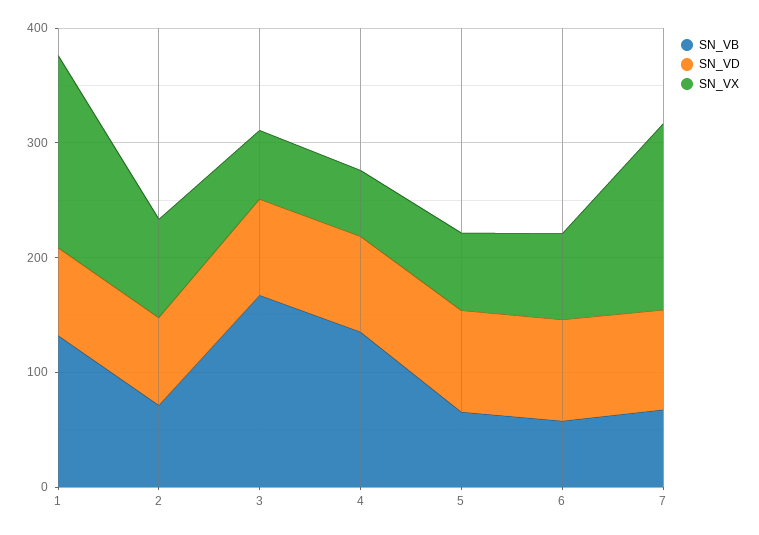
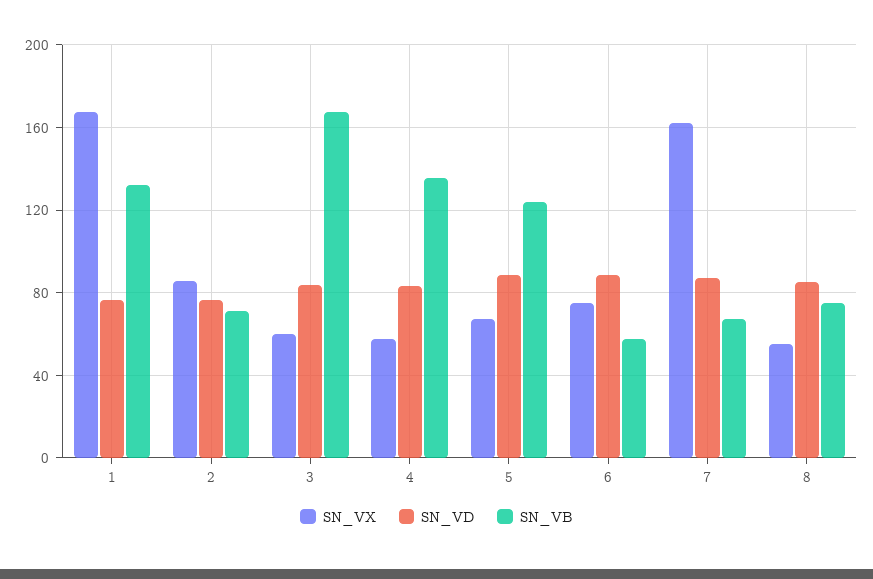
  {
    "SN_VB": {
      "1": 130,
      "2": 70,
      "3": 165,
      "4": 135,
-     "5": 60,
+     "5": 125,
      "6": 60,
-     "7": 65
+     "7": 65,
+     "8": 75
    },
    "SN_VD": {
      "1": 75,
      "2": 75,
      "3": 85,
      "4": 85,
      "5": 90,
      "6": 90,
-     "7": 85
+     "7": 85,
+     "8": 85
    },
    "SN_VX": {
      "1": 165,
      "2": 85,
      "3": 60,
      "4": 60,
      "5": 65,
      "6": 75,
-     "7": 160
+     "7": 160,
+     "8": 55
    }
  }

